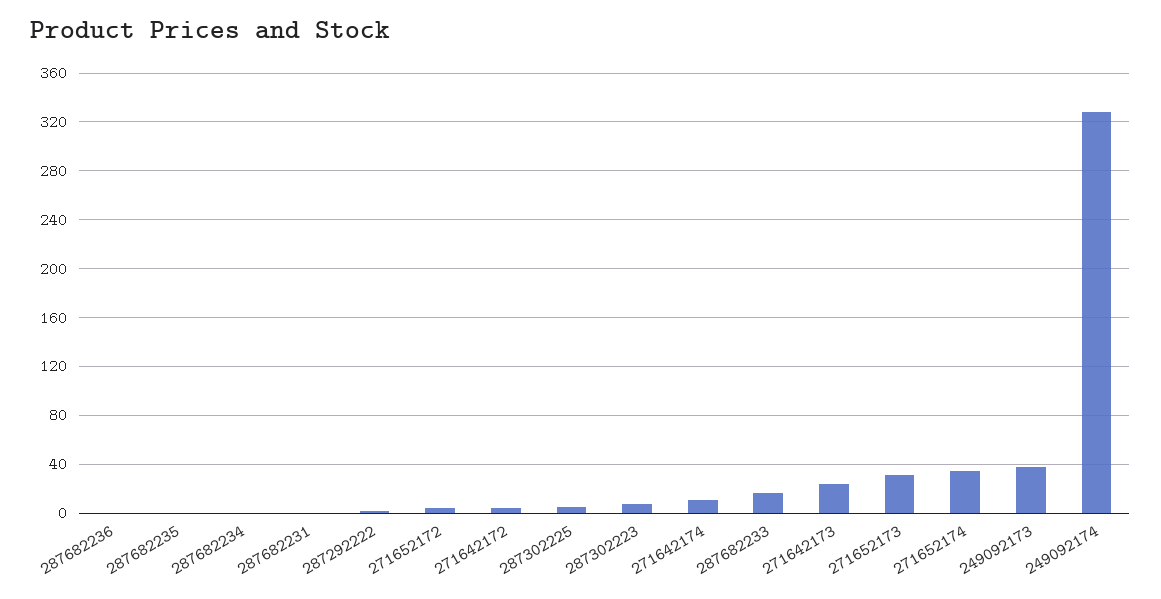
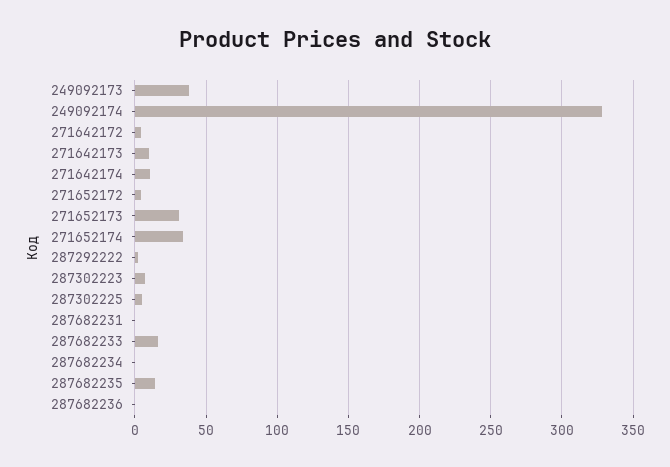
  {
    "287682236": 0,
-   "287682235": 0,
+   "287682235": 15,
    "287682234": 0,
    "287682231": 0,
    "287292222": 0,
    "271652172": 5,
    "271642172": 5,
    "287302225": 5,
    "287302223": 5,
    "271642174": 10,
    "287682233": 15,
-   "271642173": 25,
+   "271642173": 10,
    "271652173": 30,
    "271652174": 35,
    "249092173": 40,
    "249092174": 330
  }

